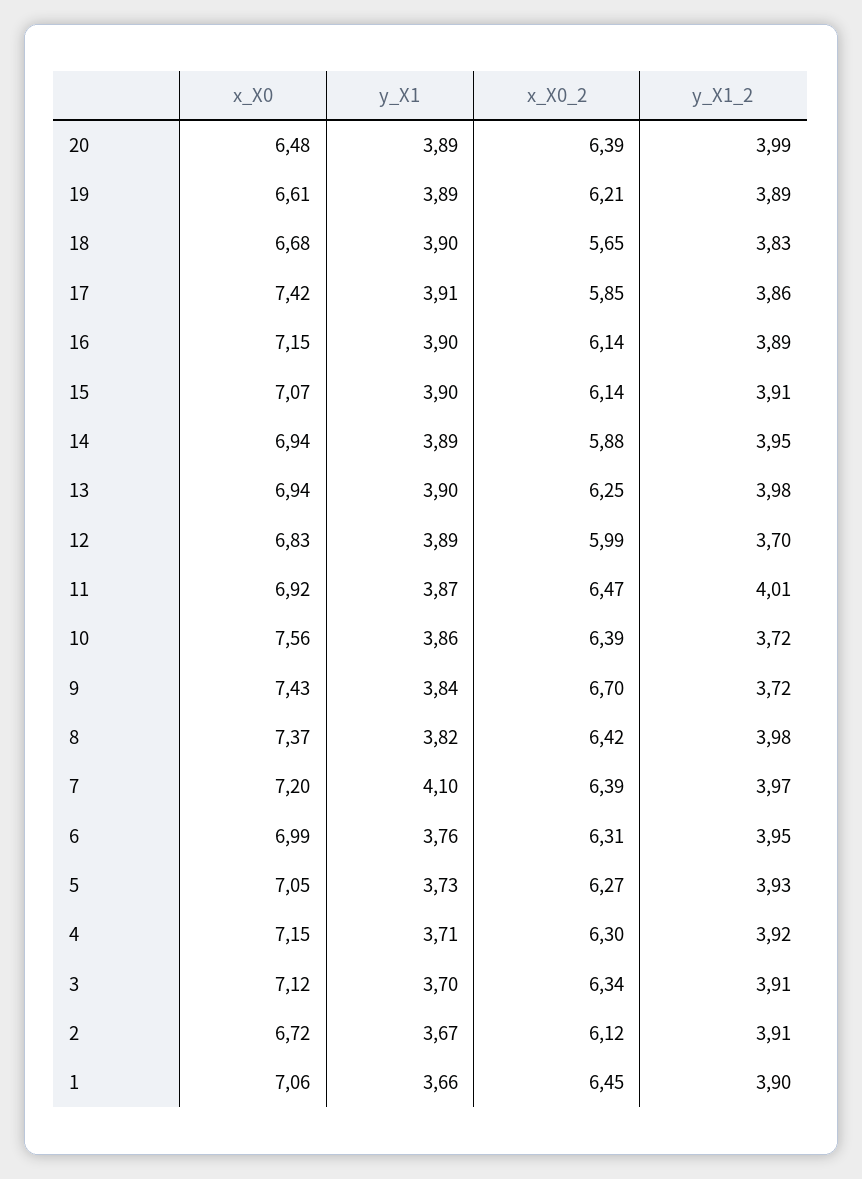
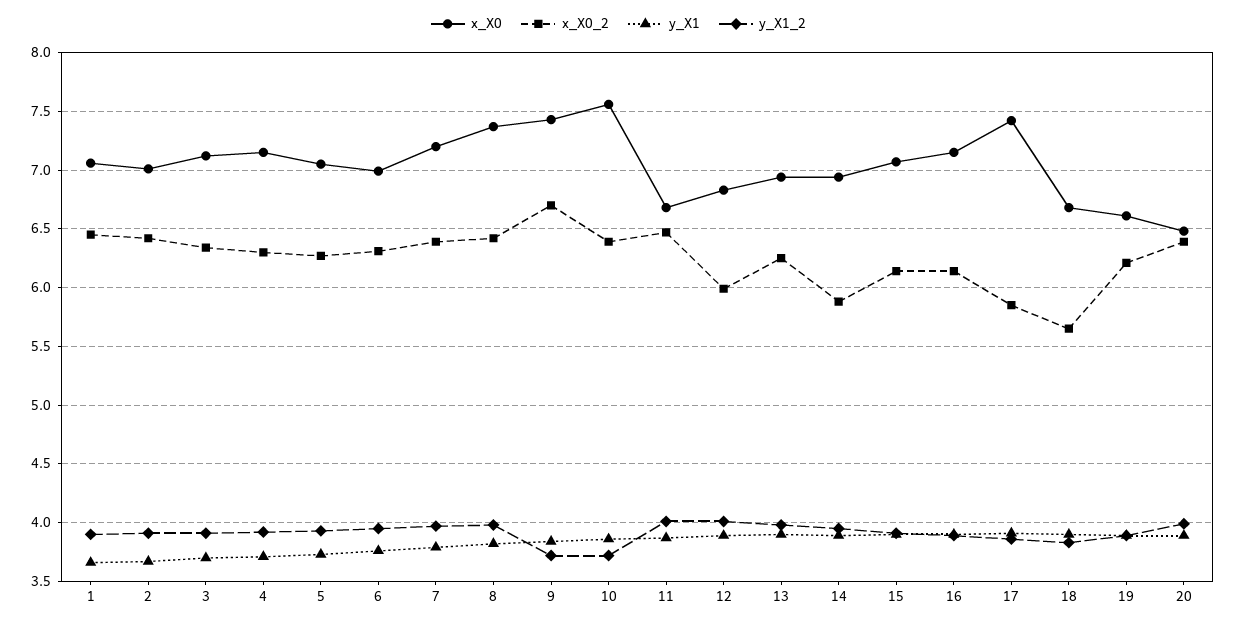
  {
    "x_X0": {
      "20": 6.48,
      "19": 6.61,
      "18": 6.68,
      "17": 7.42,
      "16": 7.15,
      "15": 7.07,
      "14": 6.94,
      "13": 6.94,
      "12": 6.83,
-     "11": 6.92,
+     "11": 6.7,
      "10": 7.56,
      "9": 7.43,
      "8": 7.37,
      "7": 7.2,
      "6": 6.99,
      "5": 7.05,
      "4": 7.15,
      "3": 7.12,
-     "2": 6.72,
+     "2": 7,
      "1": 7.06
    },
    "y_X1": {
      "20": 3.89,
      "19": 3.89,
      "18": 3.9,
      "17": 3.91,
      "16": 3.9,
      "15": 3.9,
      "14": 3.89,
      "13": 3.9,
      "12": 3.89,
      "11": 3.87,
      "10": 3.86,
      "9": 3.84,
      "8": 3.82,
-     "7": 4.1,
+     "7": 3.8,
      "6": 3.76,
      "5": 3.73,
      "4": 3.71,
      "3": 3.7,
      "2": 3.67,
      "1": 3.66
    },
    "x_X0_2": {
      "20": 6.39,
      "19": 6.21,
      "18": 5.65,
      "17": 5.85,
      "16": 6.14,
      "15": 6.14,
      "14": 5.88,
      "13": 6.25,
      "12": 5.99,
      "11": 6.47,
      "10": 6.39,
      "9": 6.7,
      "8": 6.42,
      "7": 6.39,
      "6": 6.31,
      "5": 6.27,
      "4": 6.3,
      "3": 6.34,
-     "2": 6.12,
+     "2": 6.4,
      "1": 6.45
    },
    "y_X1_2": {
      "20": 3.99,
      "19": 3.89,
      "18": 3.83,
      "17": 3.86,
      "16": 3.89,
      "15": 3.91,
      "14": 3.95,
      "13": 3.98,
-     "12": 3.7,
+     "12": 4,
      "11": 4.01,
      "10": 3.72,
      "9": 3.72,
      "8": 3.98,
      "7": 3.97,
      "6": 3.95,
      "5": 3.93,
      "4": 3.92,
      "3": 3.91,
      "2": 3.91,
      "1": 3.9
    }
  }

